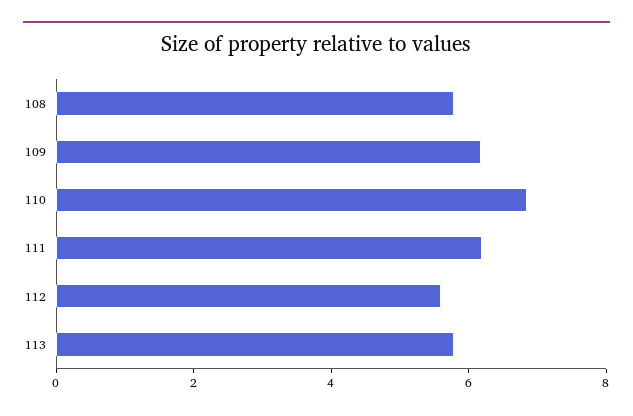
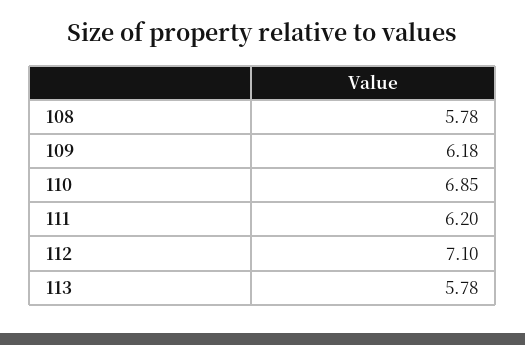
  {
    "108": 5.78,
    "109": 6.18,
    "110": 6.85,
    "111": 6.2,
-   "112": 5.5,
+   "112": 7.1,
    "113": 5.78
  }

